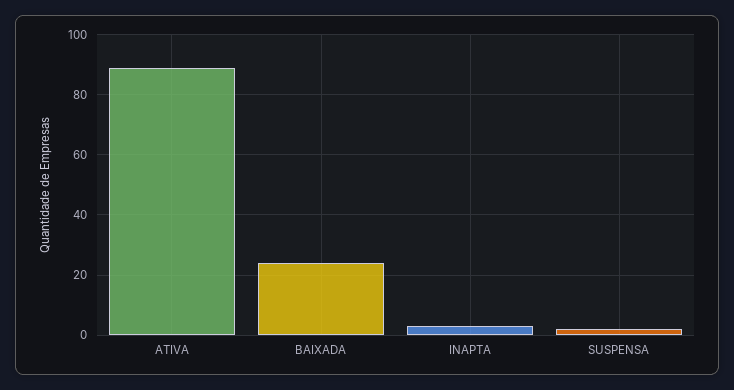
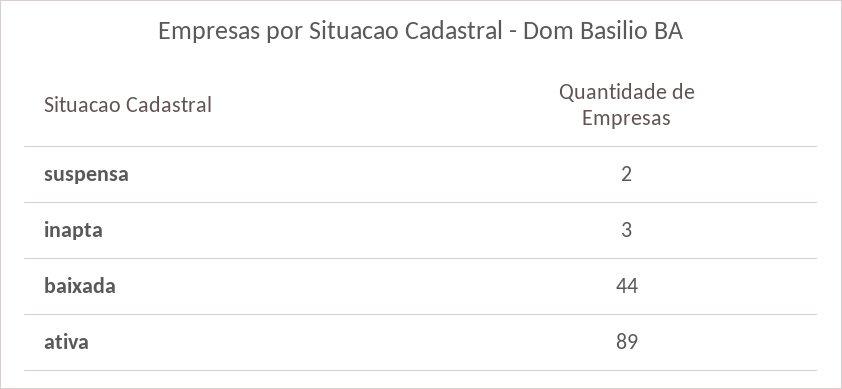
  {
    "ATIVA": 89,
-   "BAIXADA": 25,
+   "BAIXADA": 44,
    "INAPTA": 3,
    "SUSPENSA": 2
  }

